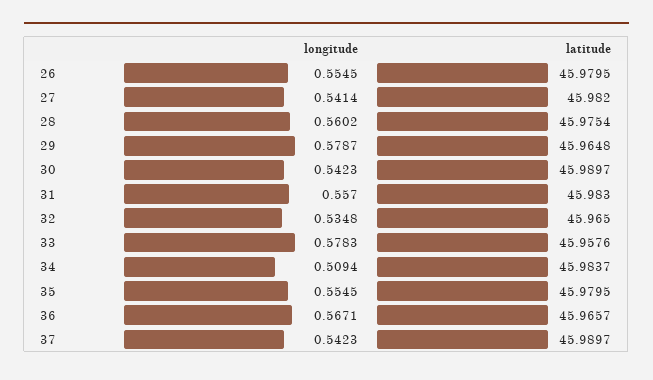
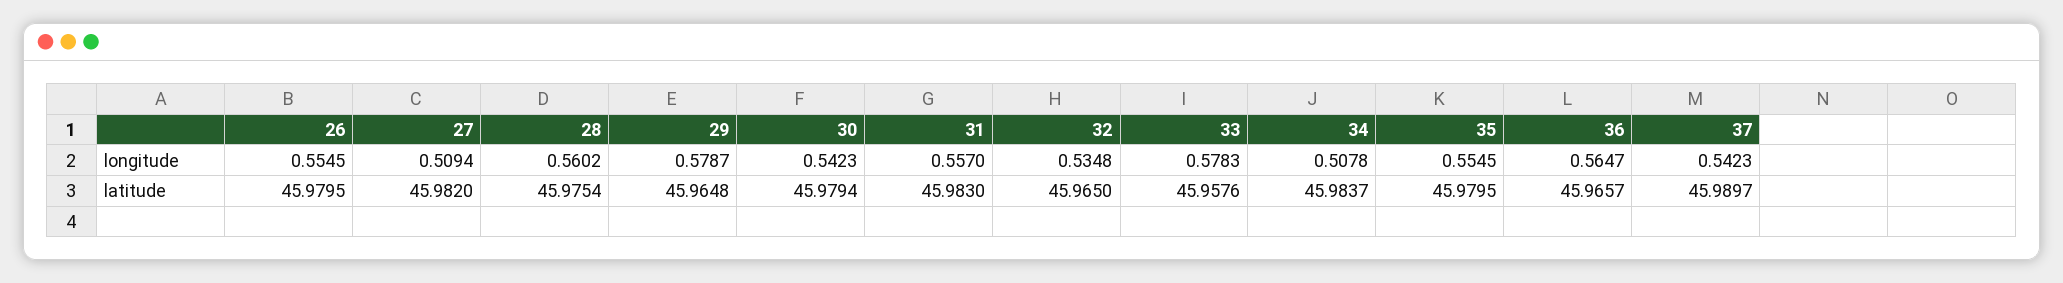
  {
    "longitude": {
      "26": 0.5545,
-     "27": 0.5414,
+     "27": 0.5094,
      "28": 0.5602,
      "29": 0.5787,
      "30": 0.5423,
      "31": 0.557,
      "32": 0.5348,
      "33": 0.5783,
-     "34": 0.5094,
+     "34": 0.5078,
      "35": 0.5545,
-     "36": 0.5671,
+     "36": 0.5647,
      "37": 0.5423
    },
    "latitude": {
      "26": 45.9795,
      "27": 45.982,
      "28": 45.9754,
      "29": 45.9648,
-     "30": 45.9897,
+     "30": 45.9794,
      "31": 45.983,
      "32": 45.965,
      "33": 45.9576,
      "34": 45.9837,
      "35": 45.9795,
      "36": 45.9657,
      "37": 45.9897
    }
  }

